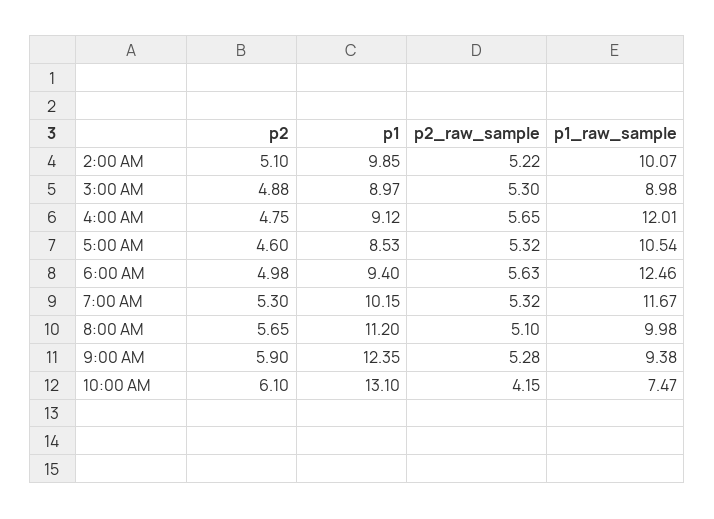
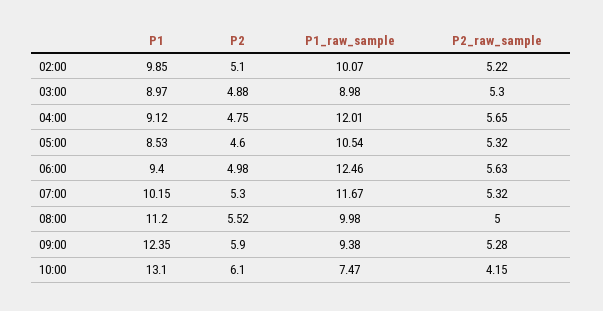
  {
    "p2": {
      "2:00 AM": 5.1,
      "3:00 AM": 4.88,
      "4:00 AM": 4.75,
      "5:00 AM": 4.6,
      "6:00 AM": 4.98,
      "7:00 AM": 5.3,
-     "8:00 AM": 5.65,
+     "8:00 AM": 5.52,
      "9:00 AM": 5.9,
      "10:00 AM": 6.1
    },
    "p1": {
      "2:00 AM": 9.85,
      "3:00 AM": 8.97,
      "4:00 AM": 9.12,
      "5:00 AM": 8.53,
      "6:00 AM": 9.4,
      "7:00 AM": 10.15,
      "8:00 AM": 11.2,
      "9:00 AM": 12.35,
      "10:00 AM": 13.1
    },
    "p2_raw_sample": {
      "2:00 AM": 5.22,
      "3:00 AM": 5.3,
      "4:00 AM": 5.65,
      "5:00 AM": 5.32,
      "6:00 AM": 5.63,
      "7:00 AM": 5.32,
-     "8:00 AM": 5.1,
+     "8:00 AM": 5,
      "9:00 AM": 5.28,
      "10:00 AM": 4.15
    },
    "p1_raw_sample": {
      "2:00 AM": 10.07,
      "3:00 AM": 8.98,
      "4:00 AM": 12.01,
      "5:00 AM": 10.54,
      "6:00 AM": 12.46,
      "7:00 AM": 11.67,
      "8:00 AM": 9.98,
      "9:00 AM": 9.38,
      "10:00 AM": 7.47
    }
  }

